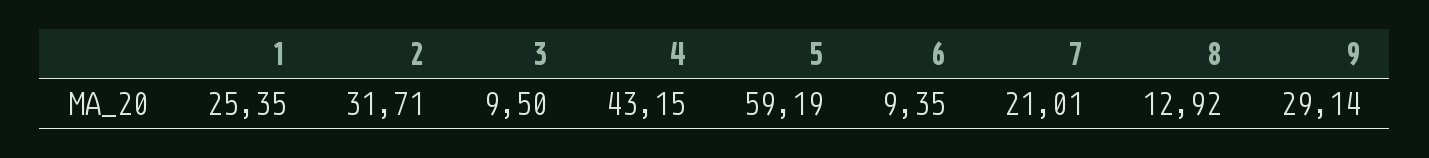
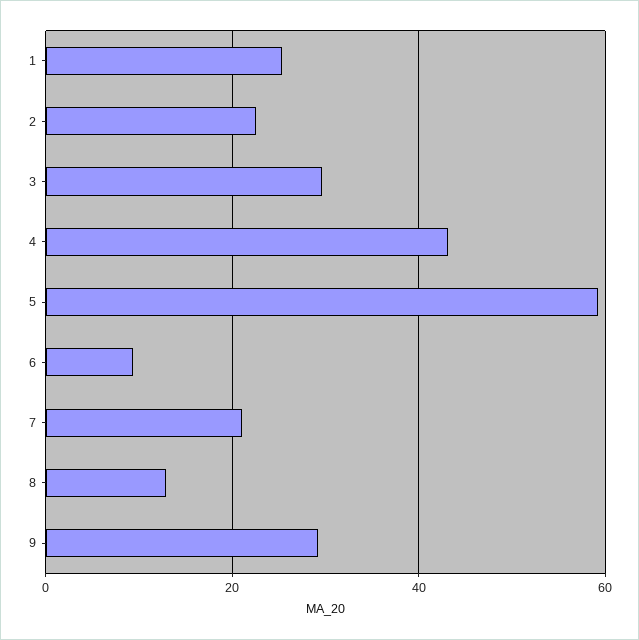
  {
    "1": 25.35,
-   "2": 31.71,
+   "2": 22,
-   "3": 9.5,
+   "3": 30,
    "4": 43.15,
    "5": 59.19,
    "6": 9.35,
    "7": 21.01,
    "8": 12.92,
    "9": 29.14
  }

